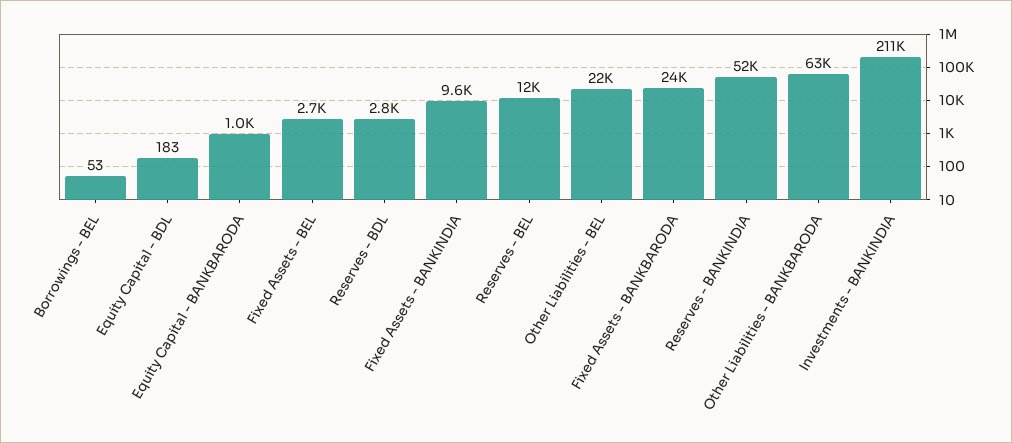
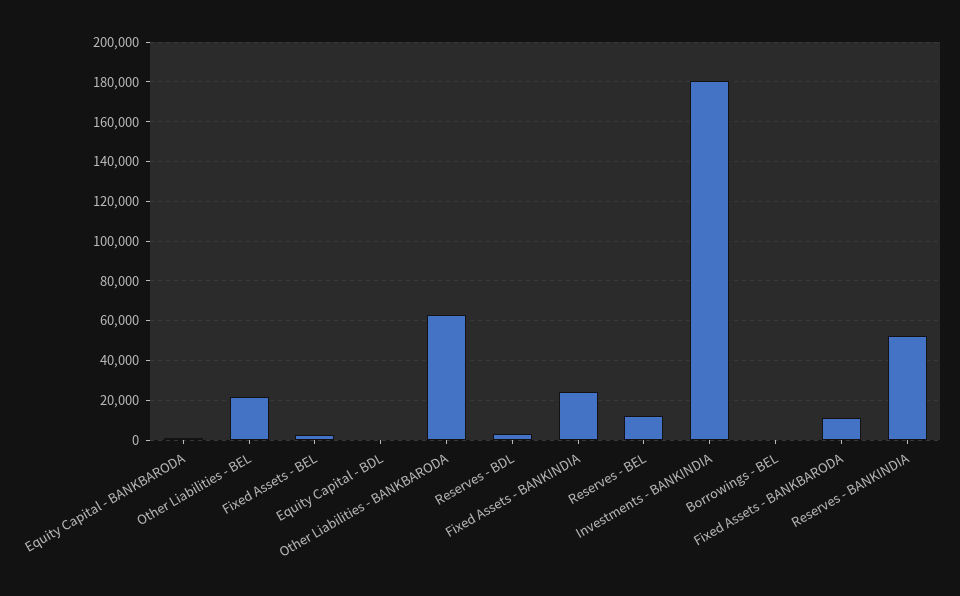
  {
    "Borrowings - BEL": 53,
    "Equity Capital - BDL": 183,
    "Equity Capital - BANKBARODA": 1000,
    "Fixed Assets - BEL": 2700,
    "Reserves - BDL": 2800,
-   "Fixed Assets - BANKINDIA": 9600,
+   "Fixed Assets - BANKINDIA": 25000,
    "Reserves - BEL": 12000,
    "Other Liabilities - BEL": 22000,
-   "Fixed Assets - BANKBARODA": 24000,
+   "Fixed Assets - BANKBARODA": 10000,
    "Reserves - BANKINDIA": 52000,
    "Other Liabilities - BANKBARODA": 63000,
-   "Investments - BANKINDIA": 211000
+   "Investments - BANKINDIA": 180000
  }

